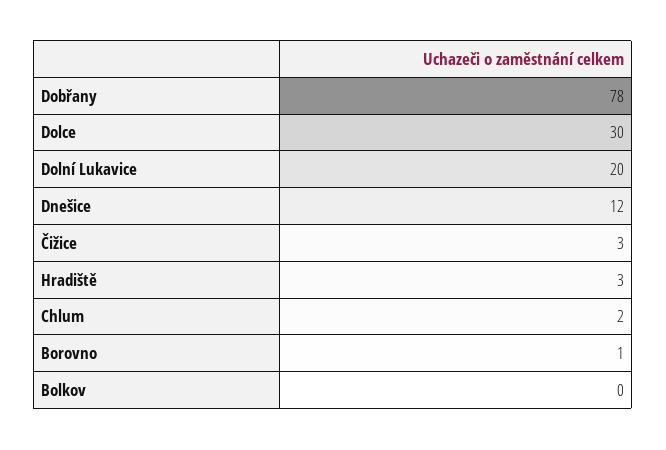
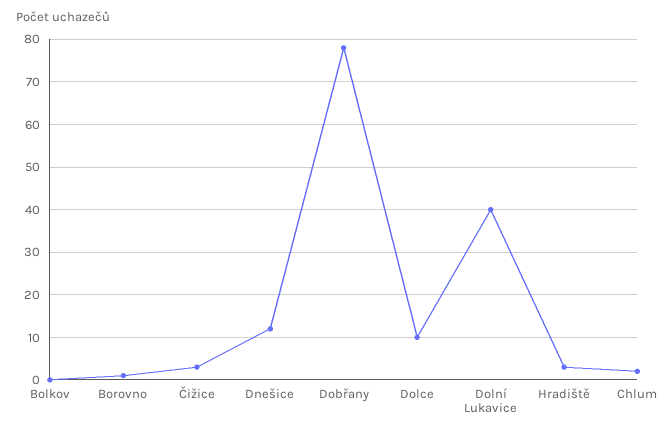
  {
    "Dobřany": 78,
-   "Dolce": 30,
+   "Dolce": 10,
-   "Dolní Lukavice": 20,
+   "Dolní Lukavice": 40,
    "Dnešice": 12,
    "Čižice": 3,
    "Hradiště": 3,
    "Chlum": 2,
    "Borovno": 1,
    "Bolkov": 0
  }

